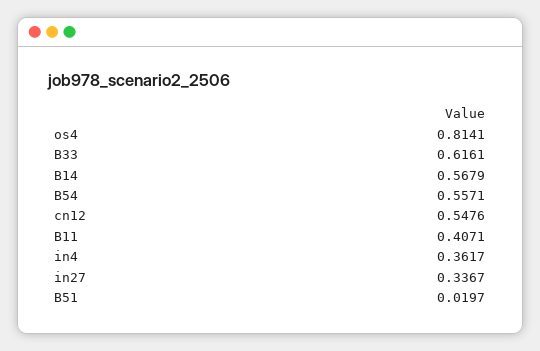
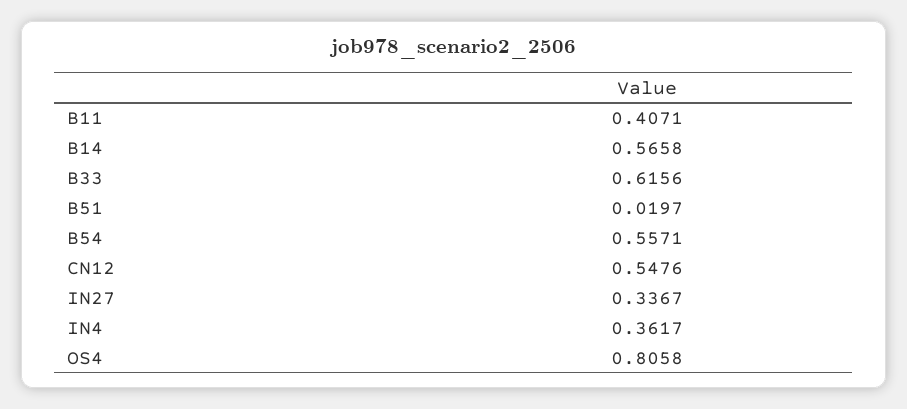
  {
-   "os4": 0.8141,
+   "os4": 0.8058,
-   "B33": 0.6161,
+   "B33": 0.6156,
-   "B14": 0.5679,
+   "B14": 0.5658,
    "B54": 0.5571,
    "cn12": 0.5476,
    "B11": 0.4071,
    "in4": 0.3617,
    "in27": 0.3367,
    "B51": 0.0197
  }

